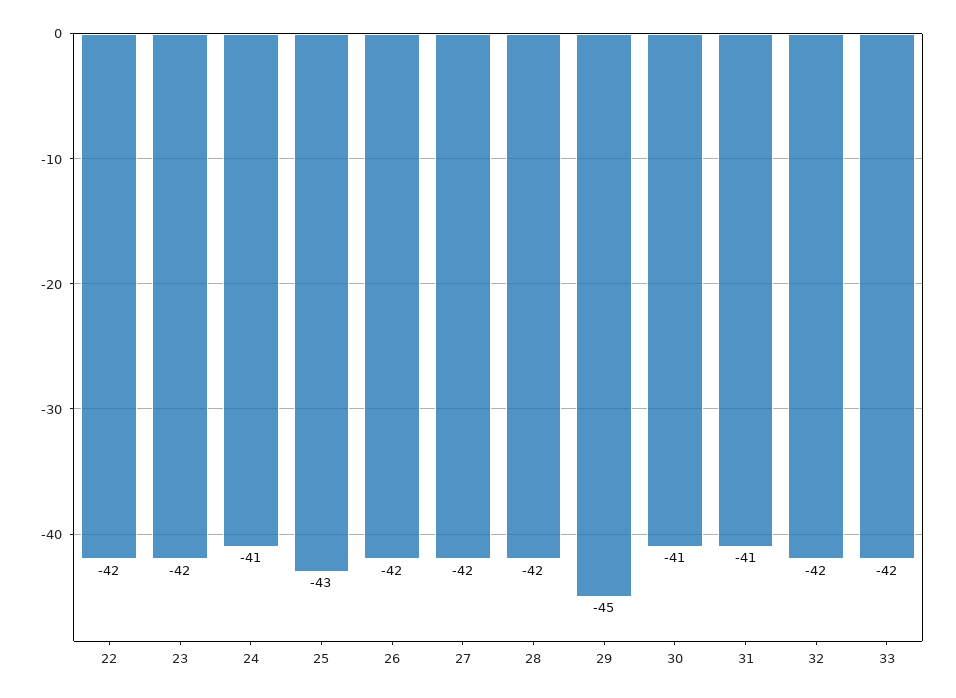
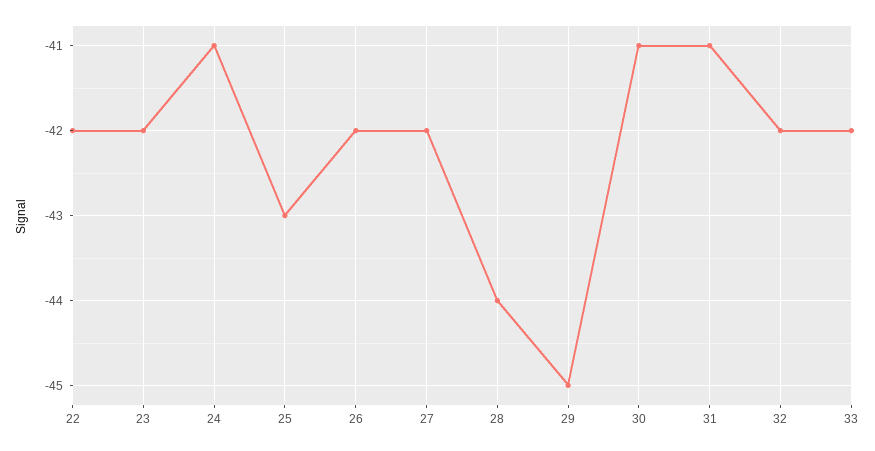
  {
    "22": -42,
    "23": -42,
    "24": -41,
    "25": -43,
    "26": -42,
    "27": -42,
-   "28": -42,
+   "28": -44,
    "29": -45,
    "30": -41,
    "31": -41,
    "32": -42,
    "33": -42
  }

